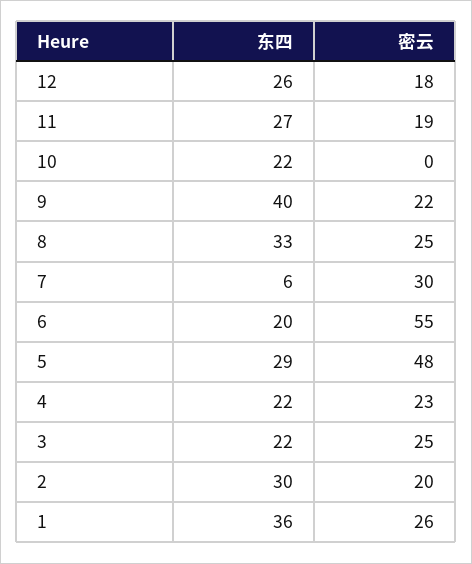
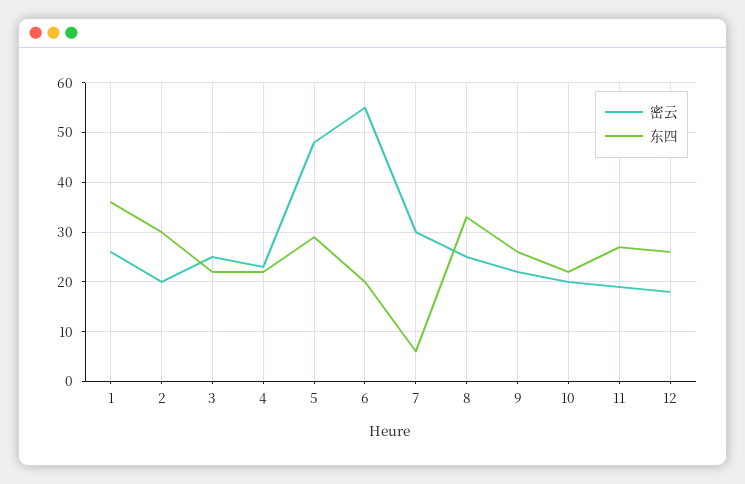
  {
    "东四": {
      "12": 26,
      "11": 27,
      "10": 22,
-     "9": 40,
+     "9": 25,
      "8": 33,
      "7": 6,
      "6": 20,
      "5": 29,
      "4": 22,
      "3": 22,
      "2": 30,
      "1": 36
    },
    "密云": {
      "12": 18,
      "11": 19,
-     "10": 0,
+     "10": 20,
      "9": 22,
      "8": 25,
      "7": 30,
      "6": 55,
      "5": 48,
      "4": 23,
      "3": 25,
      "2": 20,
      "1": 26
    }
  }

